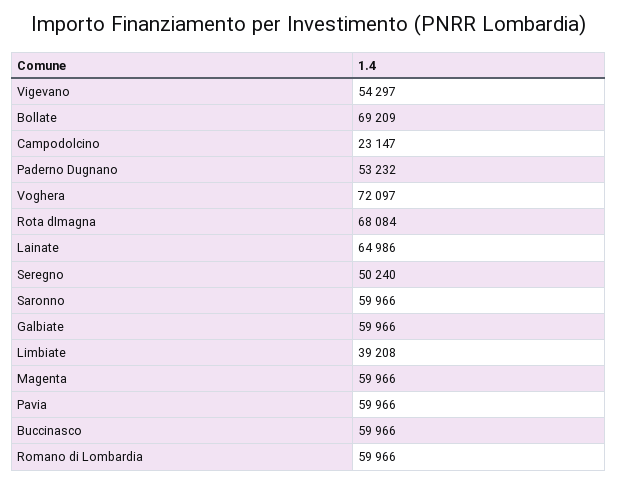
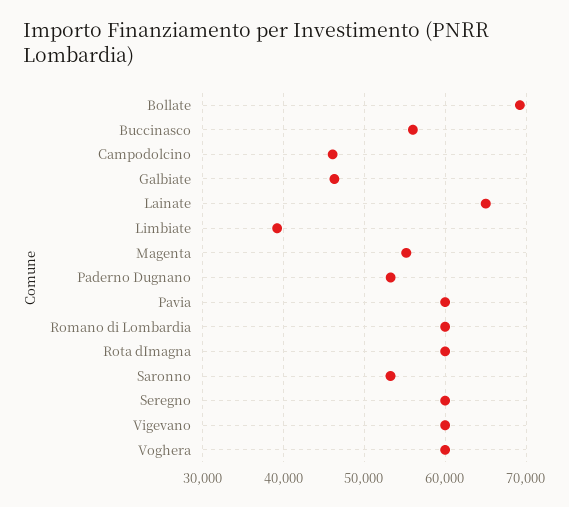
  {
-   "Vigevano": 54297,
+   "Vigevano": 60000,
    "Bollate": 69209,
-   "Campodolcino": 23147,
+   "Campodolcino": 46000,
    "Paderno Dugnano": 53232,
-   "Voghera": 72097,
+   "Voghera": 60000,
-   "Rota dImagna": 68084,
+   "Rota dImagna": 60000,
    "Lainate": 64986,
-   "Seregno": 50240,
+   "Seregno": 60000,
-   "Saronno": 59966,
+   "Saronno": 53000,
-   "Galbiate": 59966,
+   "Galbiate": 46000,
    "Limbiate": 39208,
-   "Magenta": 59966,
+   "Magenta": 55000,
    "Pavia": 59966,
-   "Buccinasco": 59966,
+   "Buccinasco": 56000,
    "Romano di Lombardia": 59966
  }

